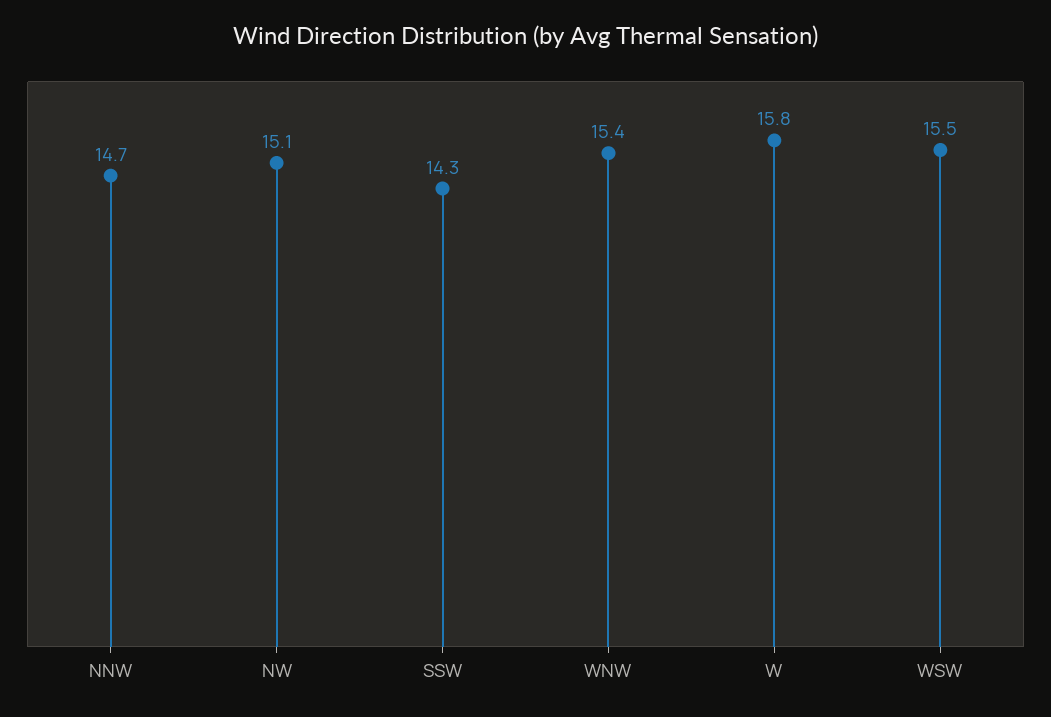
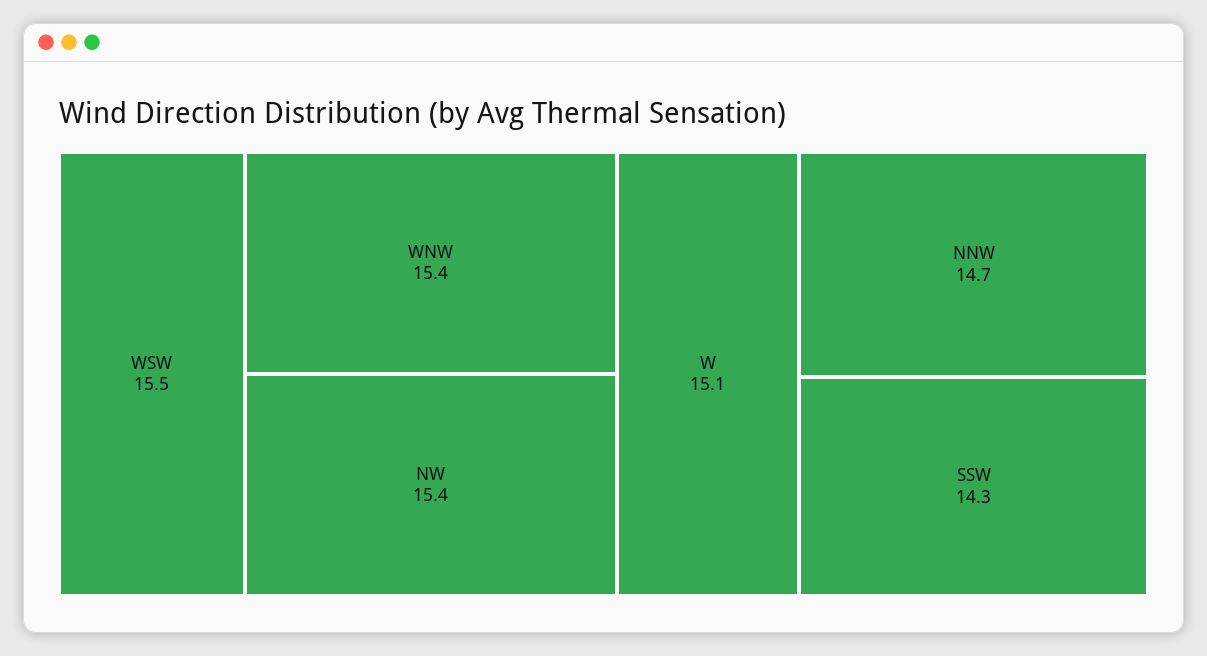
  {
    "NNW": 14.7,
-   "NW": 15.1,
+   "NW": 15.4,
    "SSW": 14.3,
    "WNW": 15.4,
-   "W": 15.8,
+   "W": 15.1,
    "WSW": 15.5
  }

